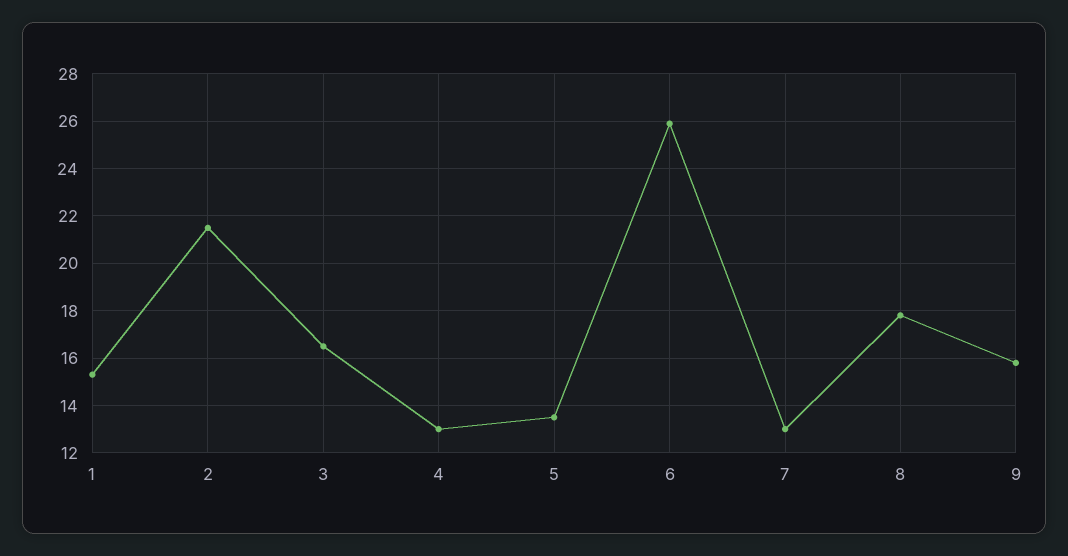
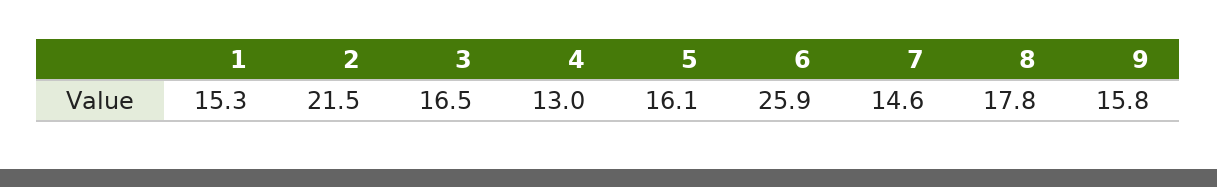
  {
    "1": 15.3,
    "2": 21.5,
    "3": 16.5,
    "4": 13,
-   "5": 13.5,
+   "5": 16.1,
    "6": 25.9,
-   "7": 13,
+   "7": 14.6,
    "8": 17.8,
    "9": 15.8
  }

